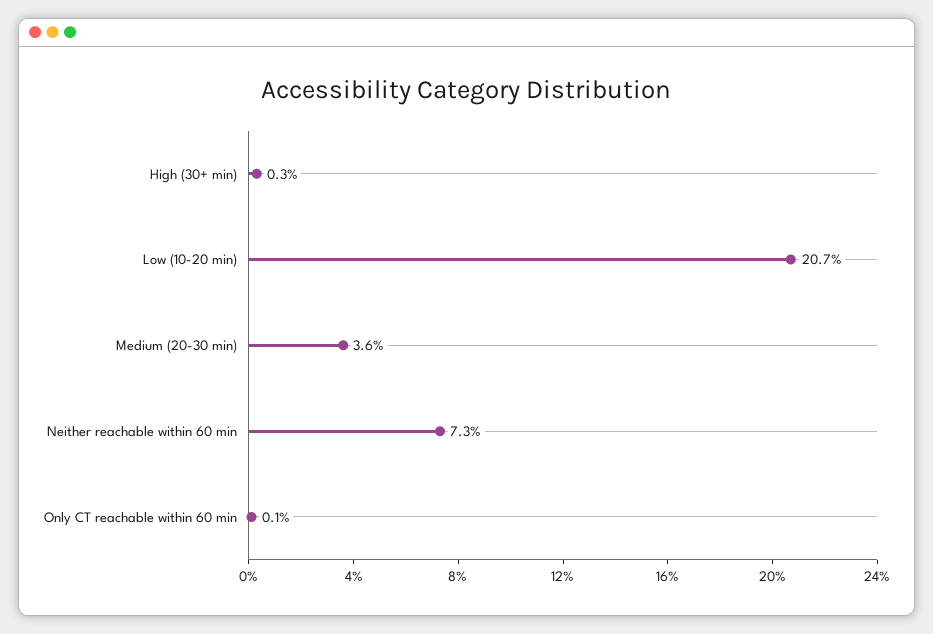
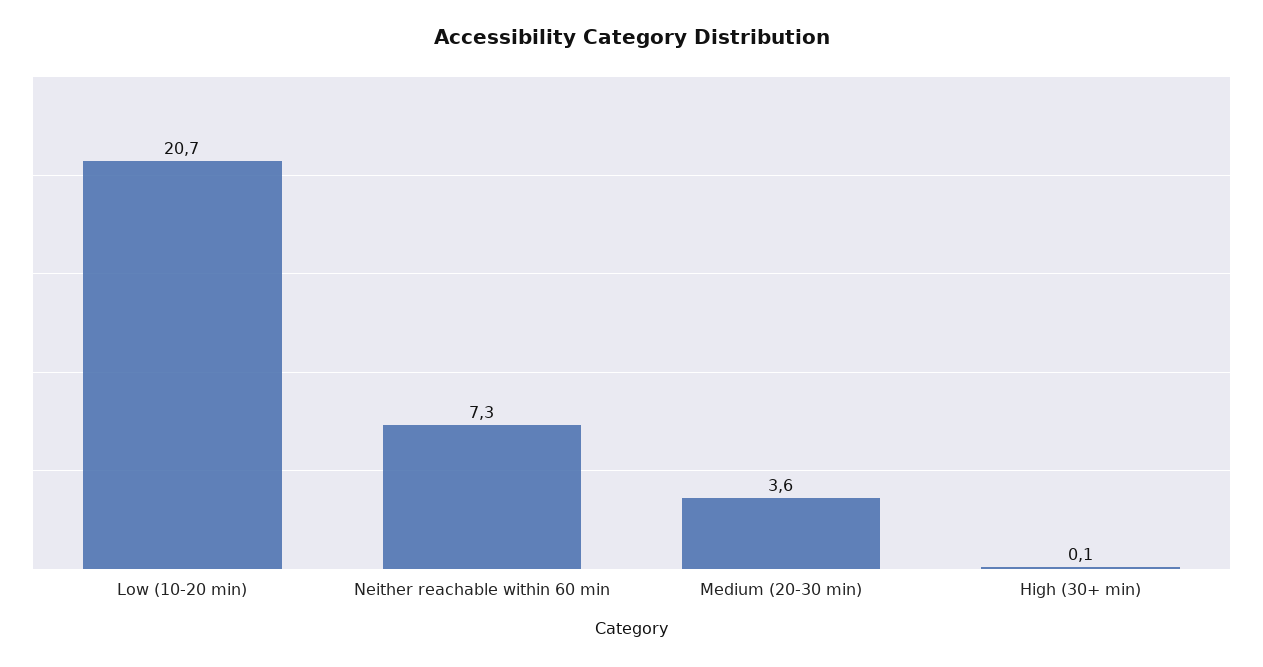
  {
-   "High (30+ min)": 0.3,
+   "High (30+ min)": 0.1,
    "Low (10-20 min)": 20.7,
    "Medium (20-30 min)": 3.6,
-   "Neither reachable within 60 min": 7.3,
+   "Neither reachable within 60 min": 7.3
-   "Only CT reachable within 60 min": 0.1
  }

